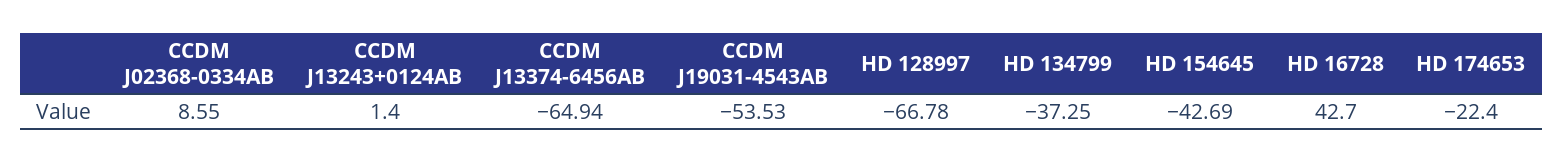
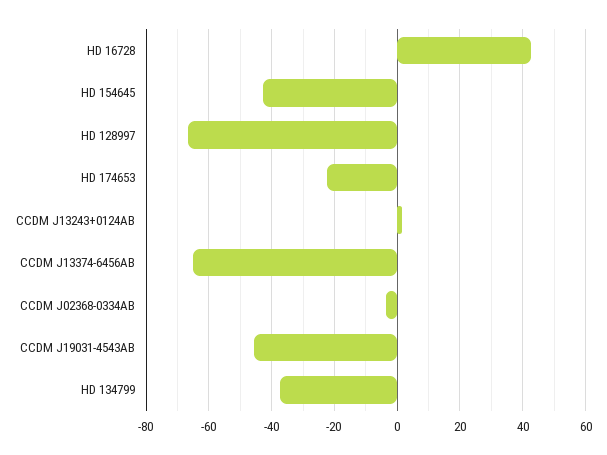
  {
-   "CCDM J02368-0334AB": 8.55,
+   "CCDM J02368-0334AB": -4,
    "CCDM J13243+0124AB": 1.4,
    "CCDM J13374-6456AB": -64.94,
-   "CCDM J19031-4543AB": -53.53,
+   "CCDM J19031-4543AB": -46,
    "HD 128997": -66.78,
    "HD 134799": -37.25,
    "HD 154645": -42.69,
    "HD 16728": 42.7,
    "HD 174653": -22.4
  }

